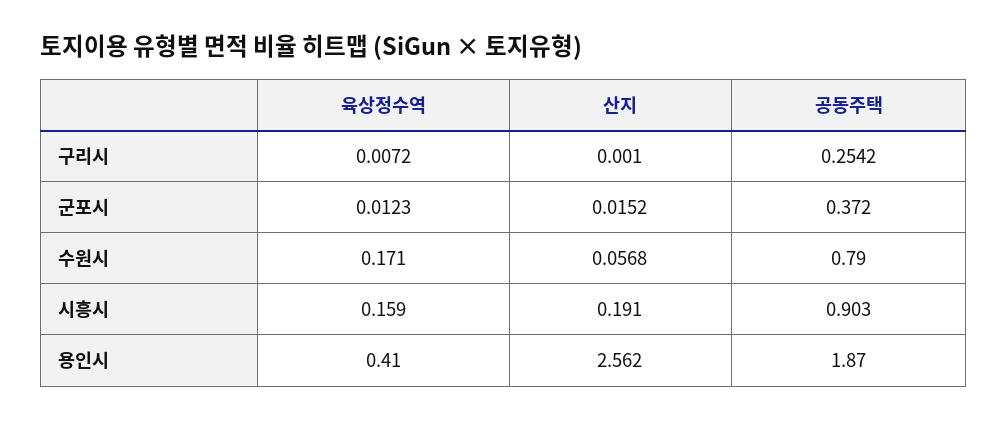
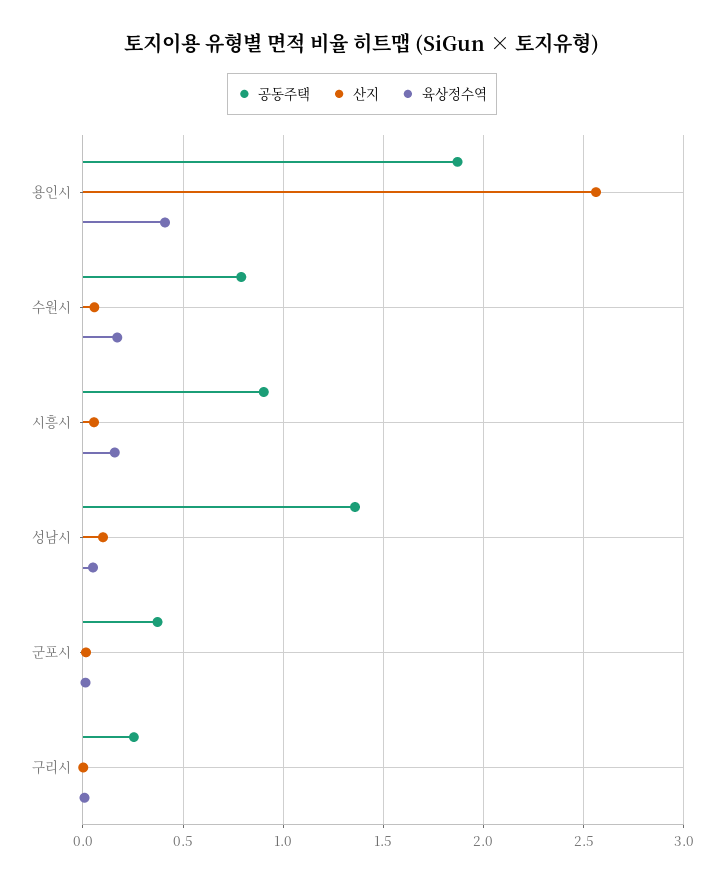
  {
    "육상정수역": {
      "구리시": 0.0072,
      "군포시": 0.0123,
      "수원시": 0.171,
      "시흥시": 0.159,
-     "용인시": 0.41
+     "용인시": 0.41,
+     "성남시": 0.05
    },
    "산지": {
      "구리시": 0.001,
      "군포시": 0.0152,
      "수원시": 0.0568,
-     "시흥시": 0.191,
+     "시흥시": 0.05,
-     "용인시": 2.562
+     "용인시": 2.562,
+     "성남시": 0.1
    },
    "공동주택": {
      "구리시": 0.2542,
      "군포시": 0.372,
      "수원시": 0.79,
      "시흥시": 0.903,
-     "용인시": 1.87
+     "용인시": 1.87,
+     "성남시": 1.35
    }
  }

